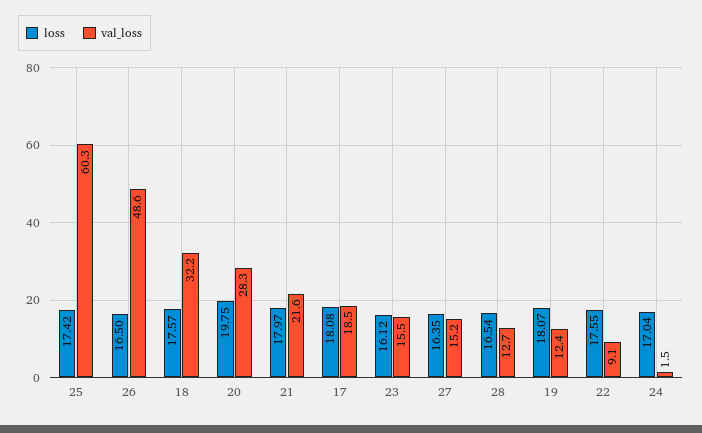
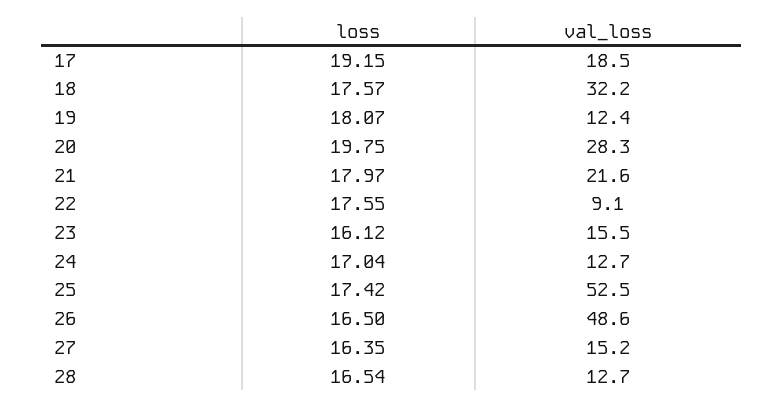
  {
    "loss": {
      "25": 17.42,
      "26": 16.5,
      "18": 17.57,
      "20": 19.75,
      "21": 17.97,
-     "17": 18.08,
+     "17": 19.15,
      "23": 16.12,
      "27": 16.35,
      "28": 16.54,
      "19": 18.07,
      "22": 17.55,
      "24": 17.04
    },
    "val_loss": {
-     "25": 60.3,
+     "25": 52.5,
      "26": 48.6,
      "18": 32.2,
      "20": 28.3,
      "21": 21.6,
      "17": 18.5,
      "23": 15.5,
      "27": 15.2,
      "28": 12.7,
      "19": 12.4,
      "22": 9.1,
-     "24": 1.5
+     "24": 12.7
    }
  }

